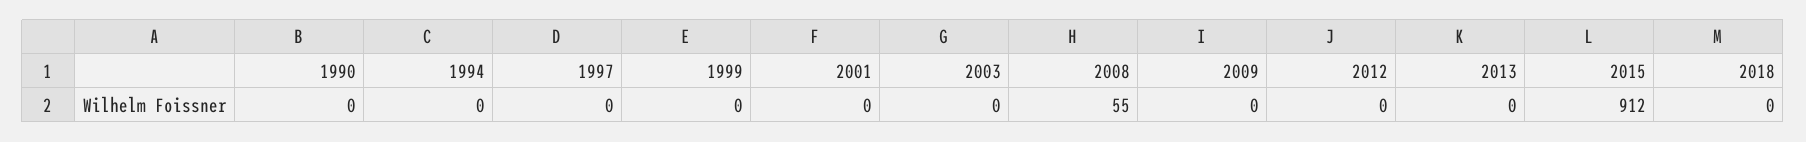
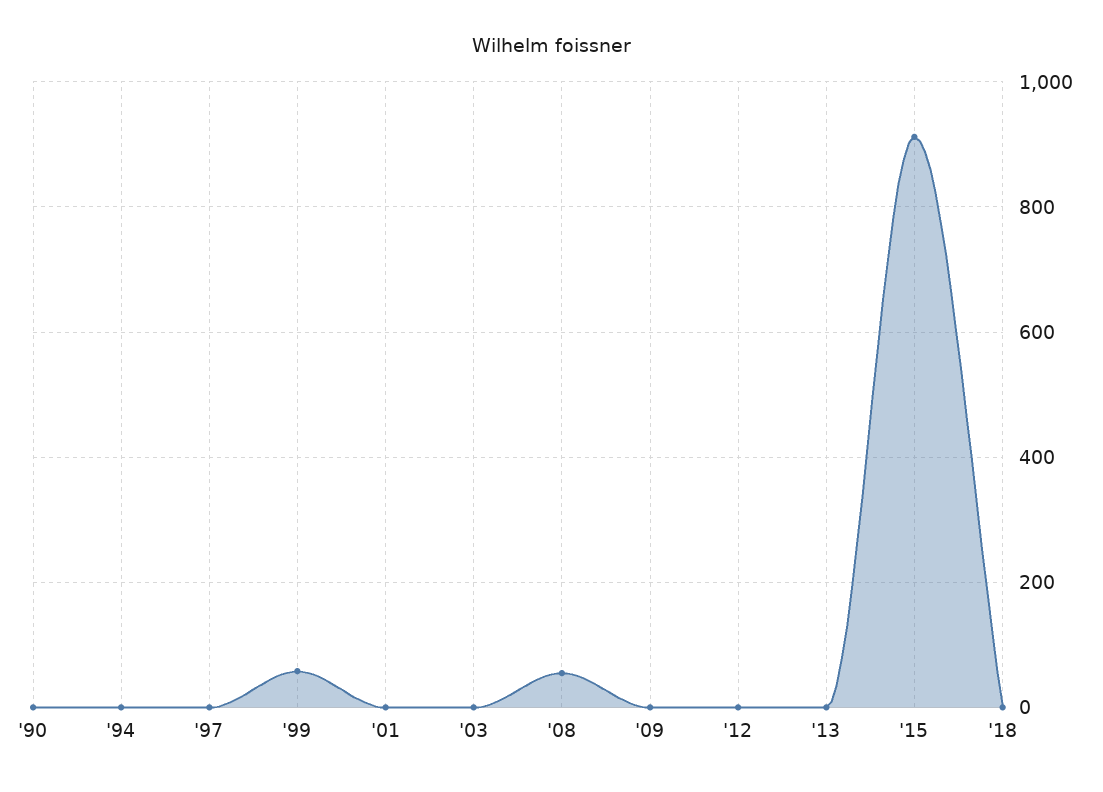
  {
    "1990": 0,
    "1994": 0,
    "1997": 0,
-   "1999": 0,
+   "1999": 60,
    "2001": 0,
    "2003": 0,
    "2008": 55,
    "2009": 0,
    "2012": 0,
    "2013": 0,
    "2015": 912,
    "2018": 0
  }

